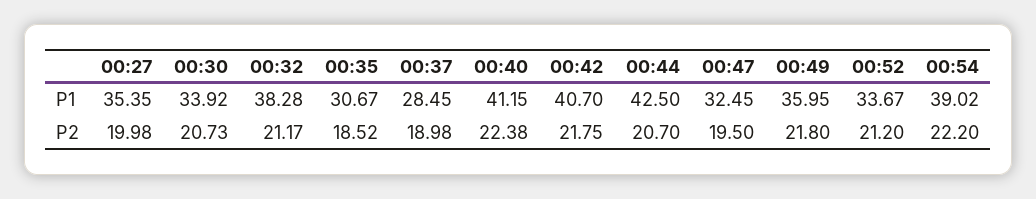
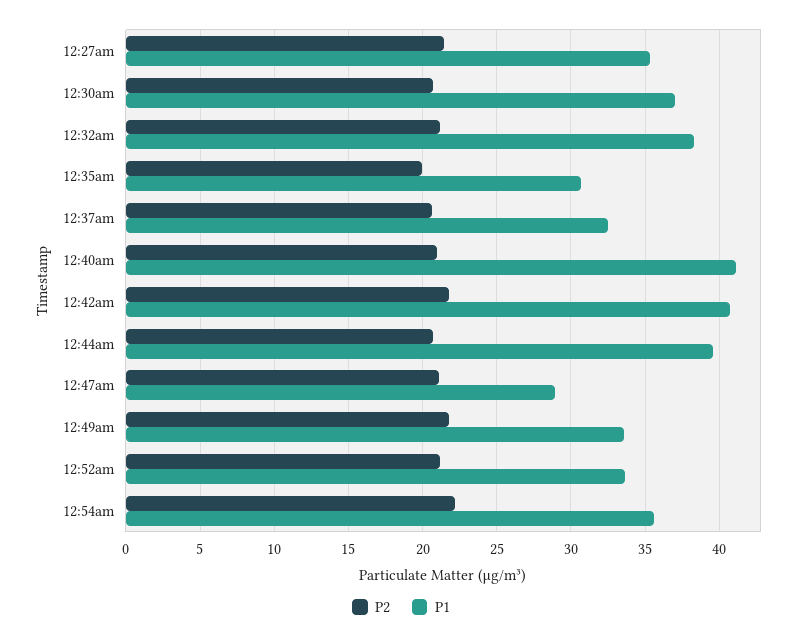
  {
    "P1": {
      "00:27": 35.35,
-     "00:30": 33.92,
+     "00:30": 37,
      "00:32": 38.28,
      "00:35": 30.67,
-     "00:37": 28.45,
+     "00:37": 32.5,
      "00:40": 41.15,
      "00:42": 40.7,
-     "00:44": 42.5,
+     "00:44": 39.5,
-     "00:47": 32.45,
+     "00:47": 29,
-     "00:49": 35.95,
+     "00:49": 33.5,
      "00:52": 33.67,
-     "00:54": 39.02
+     "00:54": 35.5
    },
    "P2": {
-     "00:27": 19.98,
+     "00:27": 21.5,
      "00:30": 20.73,
      "00:32": 21.17,
-     "00:35": 18.52,
+     "00:35": 20,
-     "00:37": 18.98,
+     "00:37": 20.5,
-     "00:40": 22.38,
+     "00:40": 21,
      "00:42": 21.75,
      "00:44": 20.7,
-     "00:47": 19.5,
+     "00:47": 21,
      "00:49": 21.8,
      "00:52": 21.2,
      "00:54": 22.2
    }
  }

